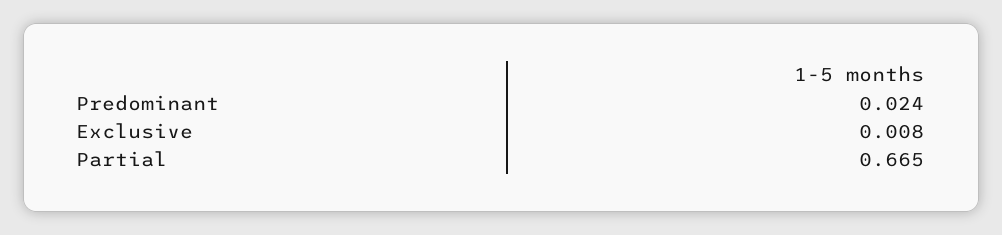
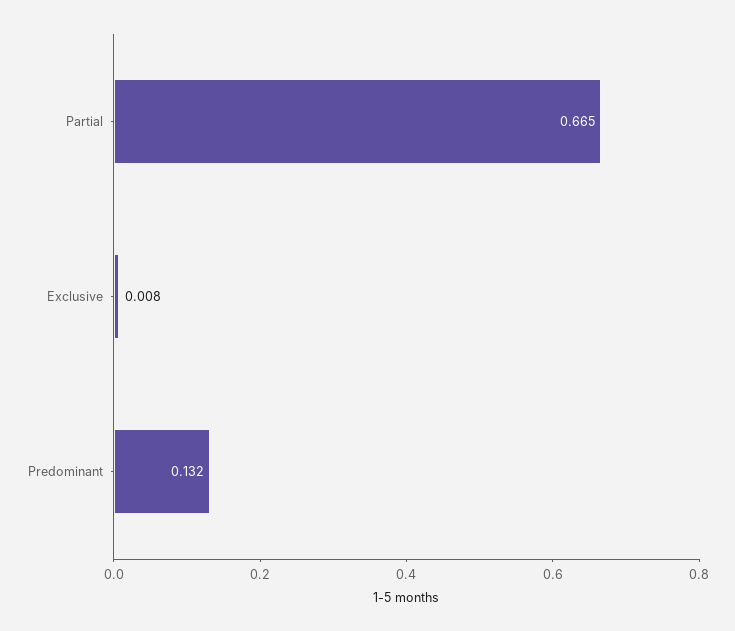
  {
-   "Predominant": 0.024,
+   "Predominant": 0.132,
    "Exclusive": 0.008,
    "Partial": 0.665
  }

